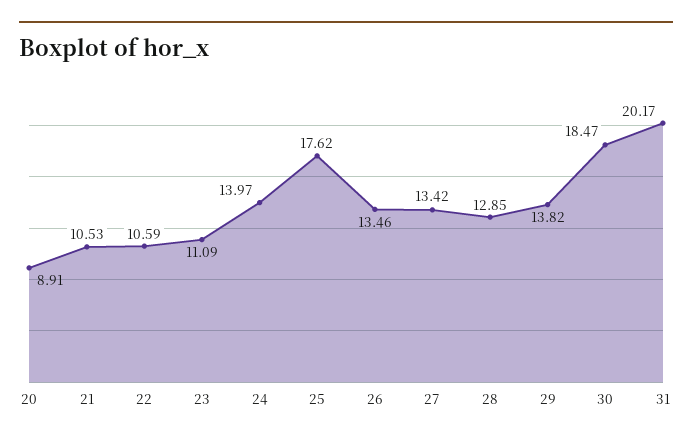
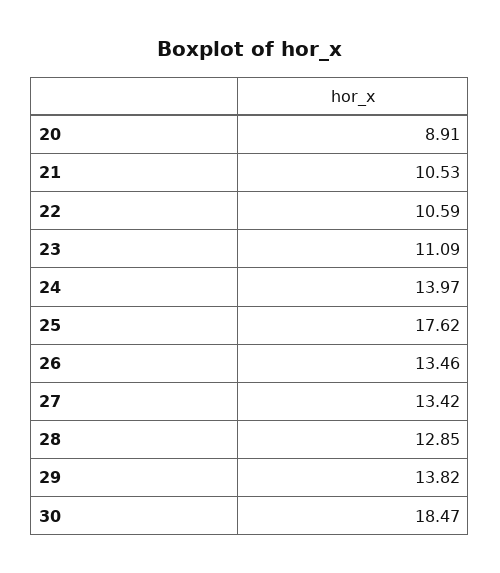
  {
    "20": 8.91,
    "21": 10.53,
    "22": 10.59,
    "23": 11.09,
    "24": 13.97,
    "25": 17.62,
    "26": 13.46,
    "27": 13.42,
    "28": 12.85,
    "29": 13.82,
-   "30": 18.47,
+   "30": 18.47
-   "31": 20.17
  }

